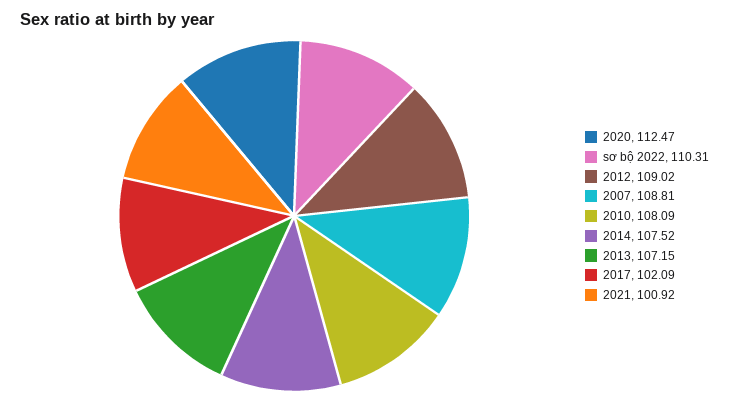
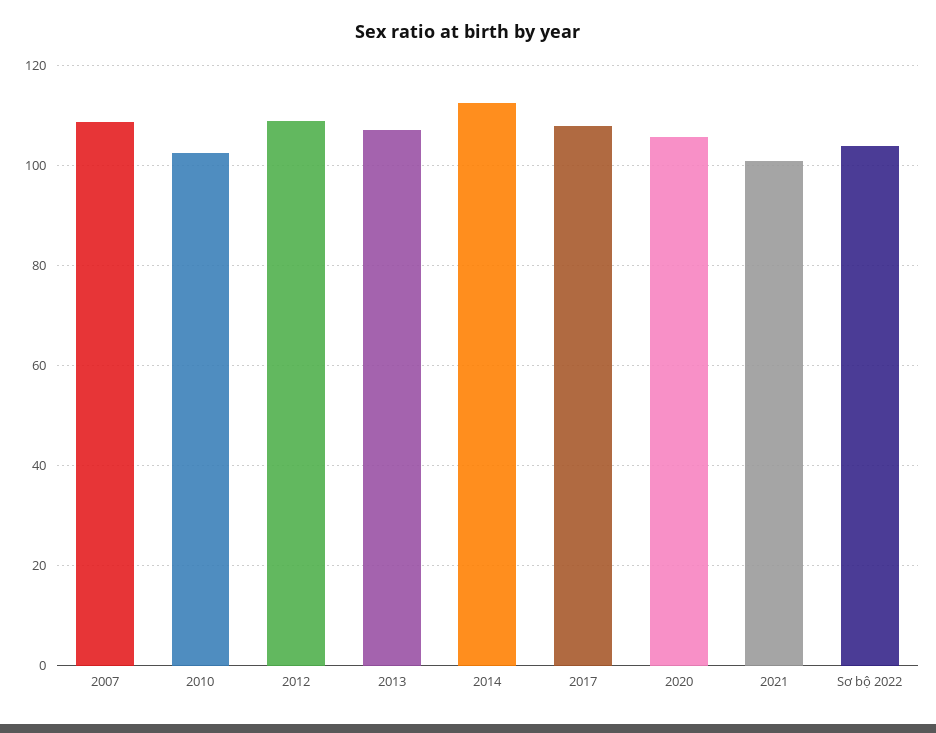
  {
-   "2020": 112.47,
+   "2020": 106,
-   "sơ bộ 2022": 110.31,
+   "sơ bộ 2022": 104,
    "2012": 109.02,
    "2007": 108.81,
-   "2010": 108.09,
+   "2010": 102,
-   "2014": 107.52,
+   "2014": 112,
    "2013": 107.15,
-   "2017": 102.09,
+   "2017": 108,
    "2021": 100.92
  }

